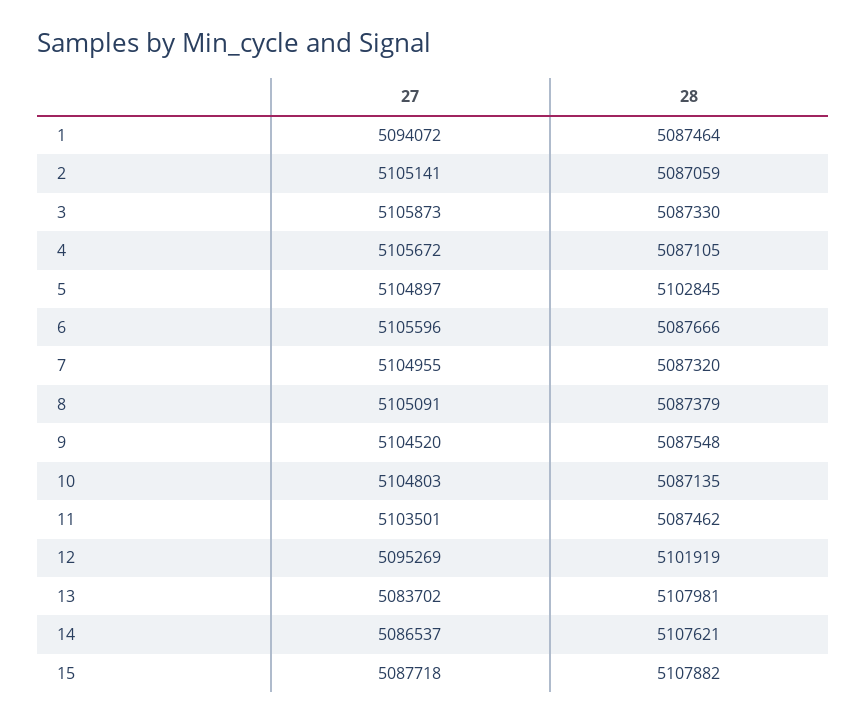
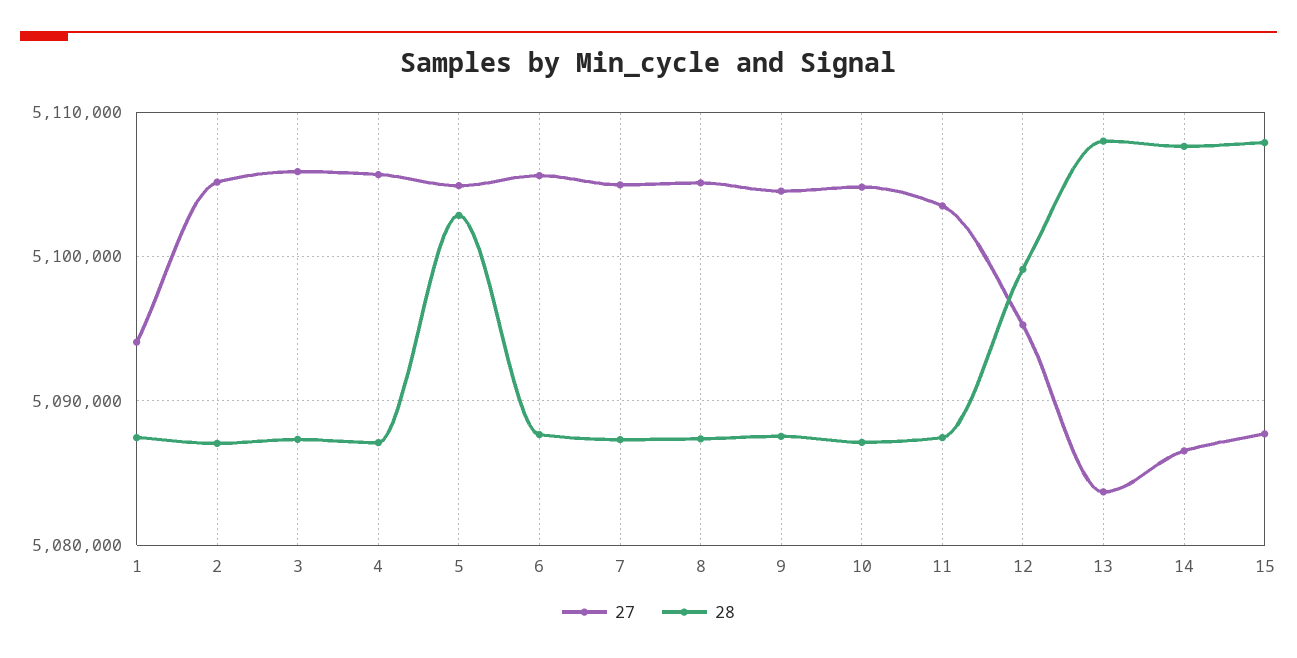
  {
    "27": {
      "1": 5094072,
      "2": 5105141,
      "3": 5105873,
      "4": 5105672,
      "5": 5104897,
      "6": 5105596,
      "7": 5104955,
      "8": 5105091,
      "9": 5104520,
      "10": 5104803,
      "11": 5103501,
      "12": 5095269,
      "13": 5083702,
      "14": 5086537,
      "15": 5087718
    },
    "28": {
      "1": 5087464,
      "2": 5087059,
      "3": 5087330,
      "4": 5087105,
      "5": 5102845,
      "6": 5087666,
      "7": 5087320,
      "8": 5087379,
      "9": 5087548,
      "10": 5087135,
      "11": 5087462,
-     "12": 5101919,
+     "12": 5099000,
      "13": 5107981,
      "14": 5107621,
      "15": 5107882
    }
  }

